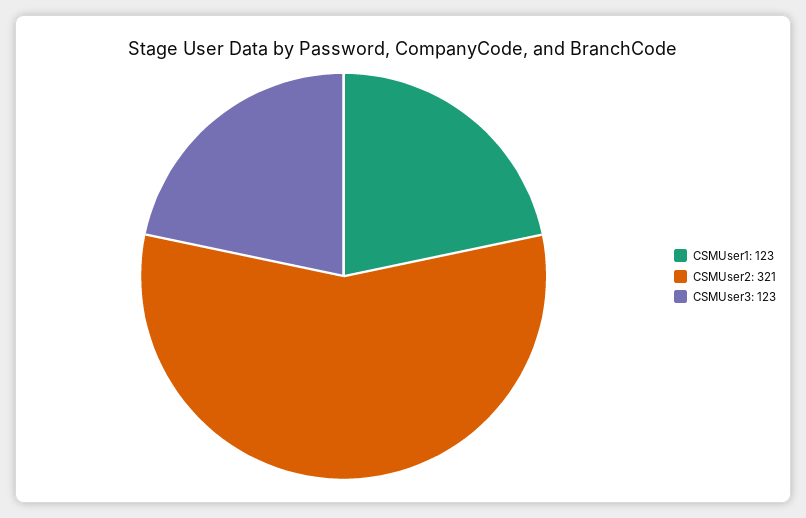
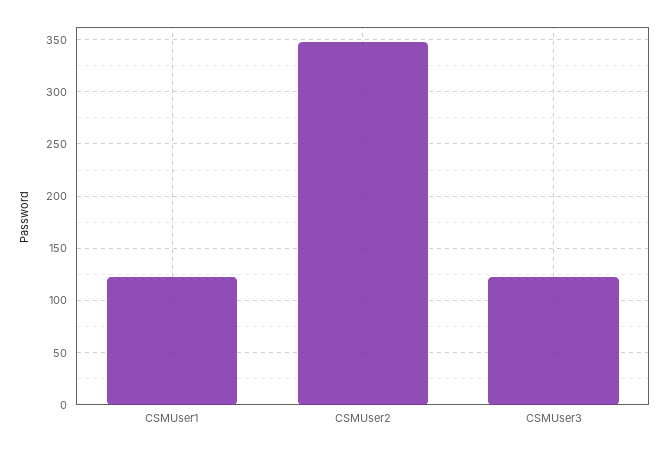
  {
    "CSMUser1": 123,
-   "CSMUser2": 321,
+   "CSMUser2": 350,
    "CSMUser3": 123
  }

